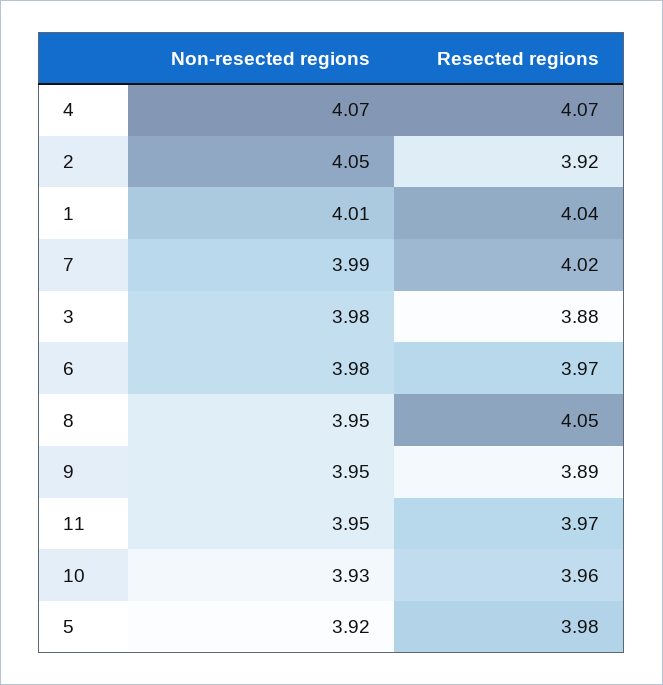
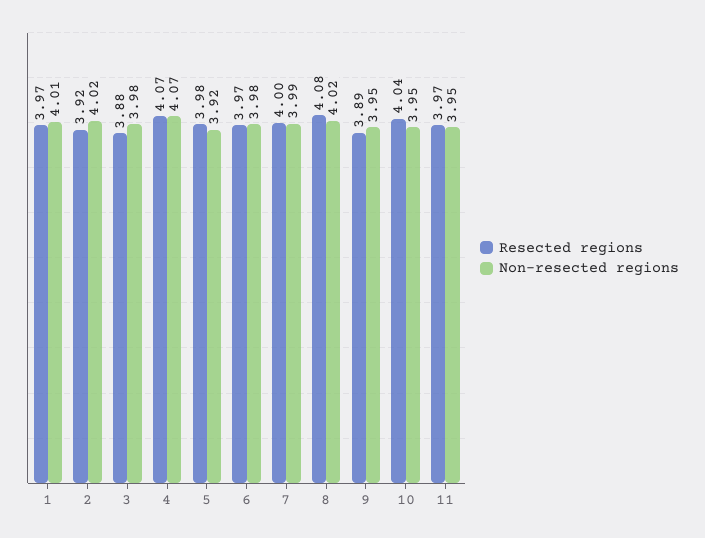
  {
    "Non-resected regions": {
      "4": 4.07,
-     "2": 4.05,
+     "2": 4.02,
      "1": 4.01,
      "7": 3.99,
      "3": 3.98,
      "6": 3.98,
-     "8": 3.95,
+     "8": 4.02,
      "9": 3.95,
      "11": 3.95,
-     "10": 3.93,
+     "10": 3.95,
      "5": 3.92
    },
    "Resected regions": {
      "4": 4.07,
      "2": 3.92,
-     "1": 4.04,
+     "1": 3.97,
-     "7": 4.02,
+     "7": 4,
      "3": 3.88,
      "6": 3.97,
-     "8": 4.05,
+     "8": 4.08,
      "9": 3.89,
      "11": 3.97,
-     "10": 3.96,
+     "10": 4.04,
      "5": 3.98
    }
  }

